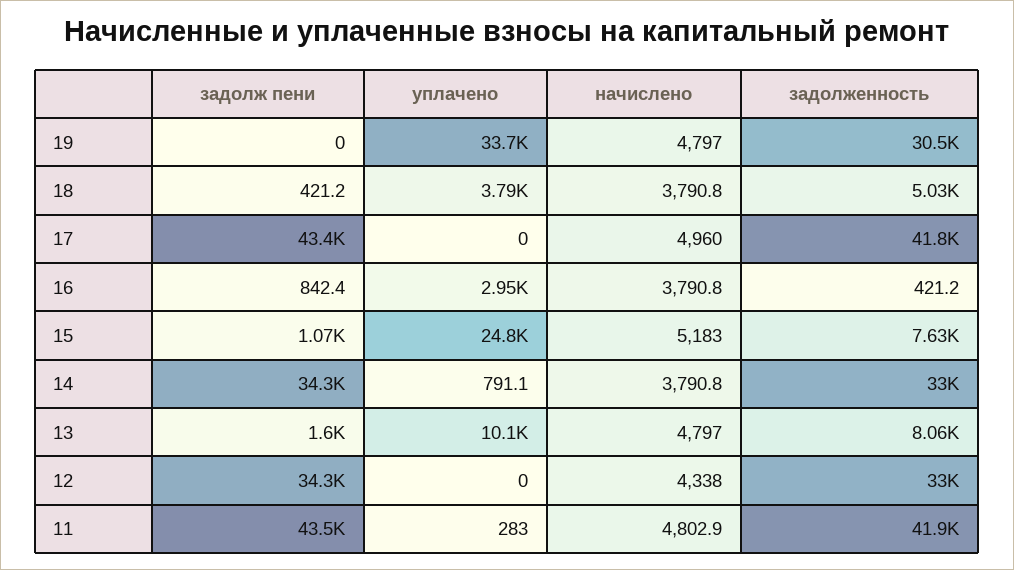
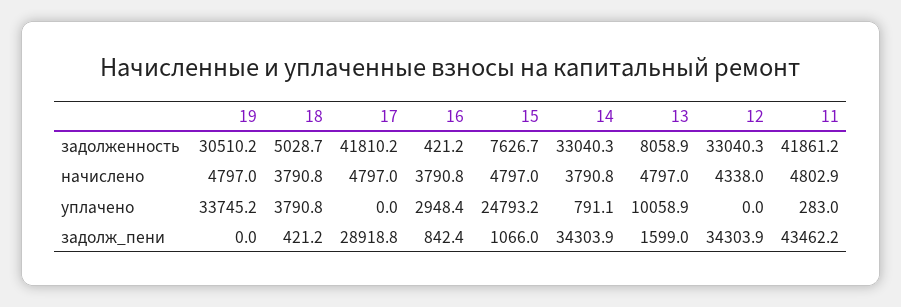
  {
    "задолж пени": {
      "19": 0,
      "18": 421.2,
-     "17": 43400,
+     "17": 28918.8,
      "16": 842.4,
      "15": 1066,
      "14": 34303.9,
      "13": 1599,
      "12": 34303.9,
      "11": 43462.2
    },
    "уплачено": {
      "19": 33745.2,
      "18": 3790.8,
      "17": 0,
      "16": 2948.4,
      "15": 24793.2,
      "14": 791.1,
      "13": 10058.9,
      "12": 0,
      "11": 283
    },
    "начислено": {
      "19": 4797,
      "18": 3790.8,
-     "17": 4960,
+     "17": 4797,
      "16": 3790.8,
-     "15": 5183,
+     "15": 4797,
      "14": 3790.8,
      "13": 4797,
      "12": 4338,
      "11": 4802.9
    },
    "задолженность": {
      "19": 30510.2,
      "18": 5028.7,
      "17": 41810.2,
      "16": 421.2,
      "15": 7626.7,
      "14": 33040.3,
      "13": 8058.9,
      "12": 33040.3,
      "11": 41861.2
    }
  }

